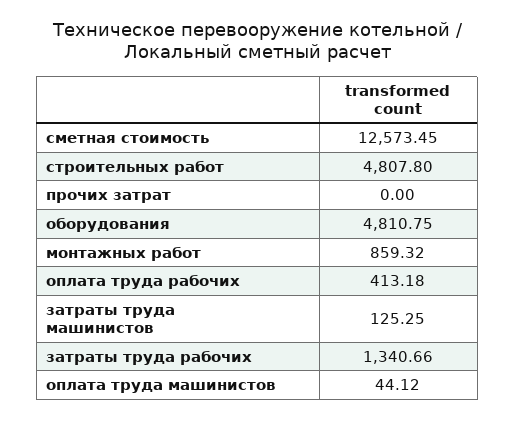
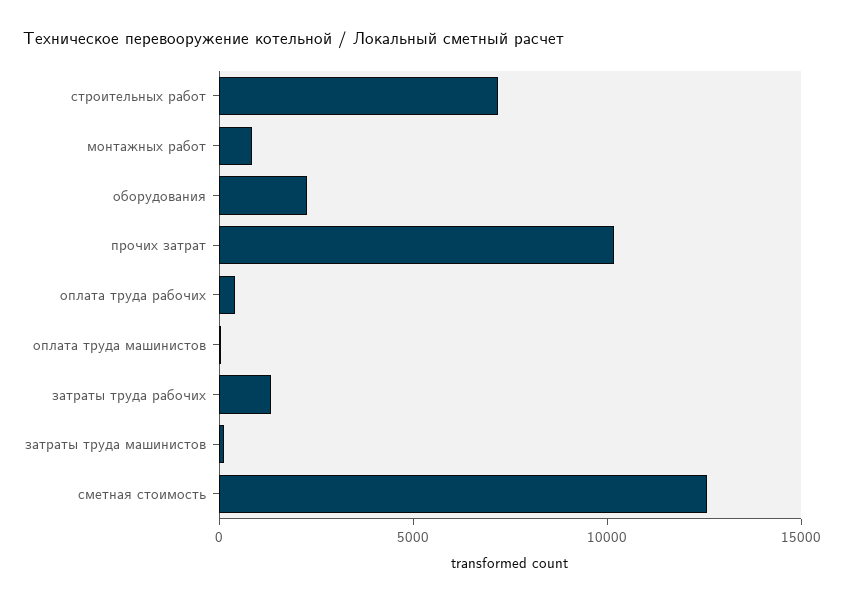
  {
    "сметная стоимость": 12573.45,
-   "строительных работ": 4807.8,
+   "строительных работ": 7000,
-   "прочих затрат": 0,
+   "прочих затрат": 10000,
-   "оборудования": 4810.75,
+   "оборудования": 2000,
    "монтажных работ": 859.32,
    "оплата труда рабочих": 413.18,
    "затраты труда машинистов": 125.25,
    "затраты труда рабочих": 1340.66,
    "оплата труда машинистов": 44.12
  }

